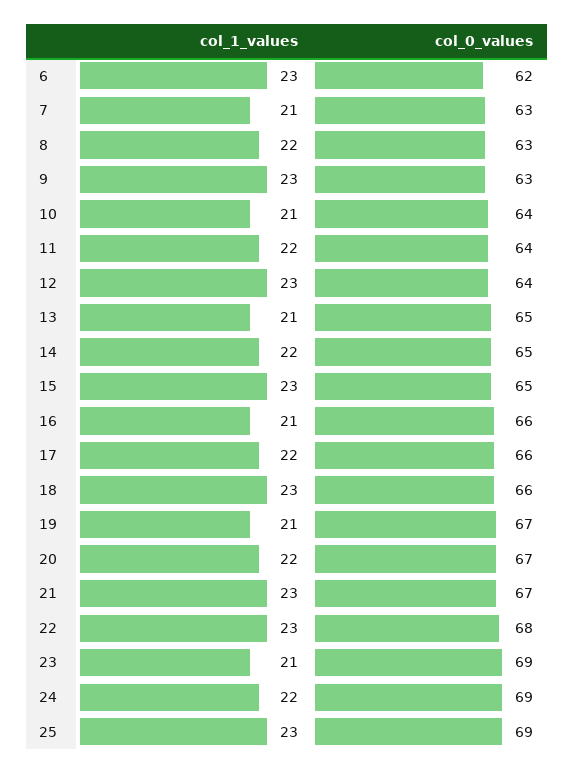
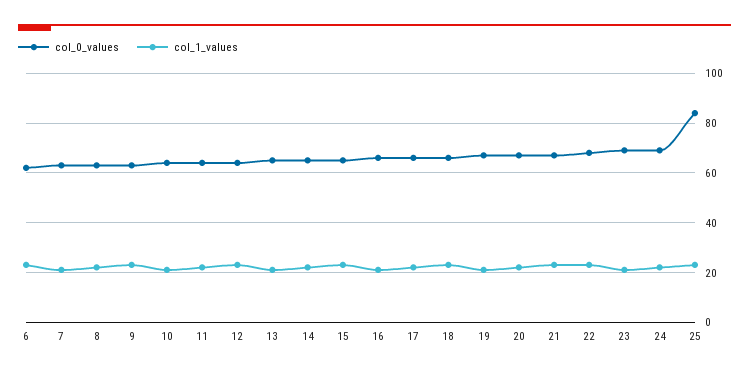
  {
    "col_1_values": {
      "6": 23,
      "7": 21,
      "8": 22,
      "9": 23,
      "10": 21,
      "11": 22,
      "12": 23,
      "13": 21,
      "14": 22,
      "15": 23,
      "16": 21,
      "17": 22,
      "18": 23,
      "19": 21,
      "20": 22,
      "21": 23,
      "22": 23,
      "23": 21,
      "24": 22,
      "25": 23
    },
    "col_0_values": {
      "6": 62,
      "7": 63,
      "8": 63,
      "9": 63,
      "10": 64,
      "11": 64,
      "12": 64,
      "13": 65,
      "14": 65,
      "15": 65,
      "16": 66,
      "17": 66,
      "18": 66,
      "19": 67,
      "20": 67,
      "21": 67,
      "22": 68,
      "23": 69,
      "24": 69,
-     "25": 69
+     "25": 85
    }
  }

